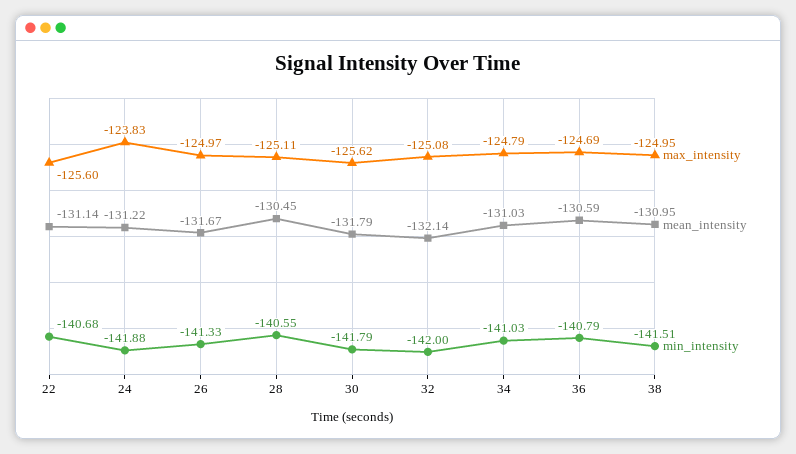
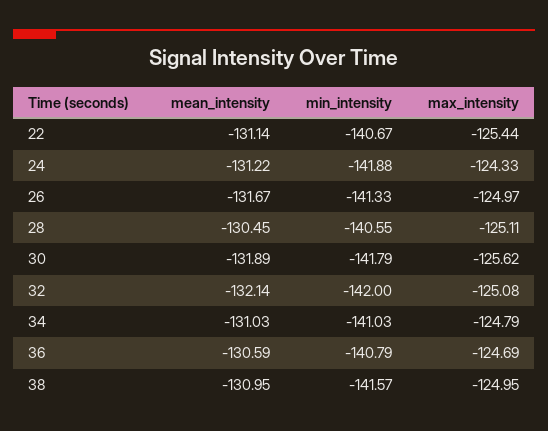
  {
    "max_intensity": {
-     "22": -125.6,
+     "22": -125.44,
-     "24": -123.83,
+     "24": -124.33,
      "26": -124.97,
      "28": -125.11,
      "30": -125.62,
      "32": -125.08,
      "34": -124.79,
      "36": -124.69,
      "38": -124.95
    },
    "mean_intensity": {
      "22": -131.14,
      "24": -131.22,
      "26": -131.67,
      "28": -130.45,
-     "30": -131.79,
+     "30": -131.89,
      "32": -132.14,
      "34": -131.03,
      "36": -130.59,
      "38": -130.95
    },
    "min_intensity": {
-     "22": -140.68,
+     "22": -140.67,
      "24": -141.88,
      "26": -141.33,
      "28": -140.55,
      "30": -141.79,
      "32": -142,
      "34": -141.03,
      "36": -140.79,
-     "38": -141.51
+     "38": -141.57
    }
  }

